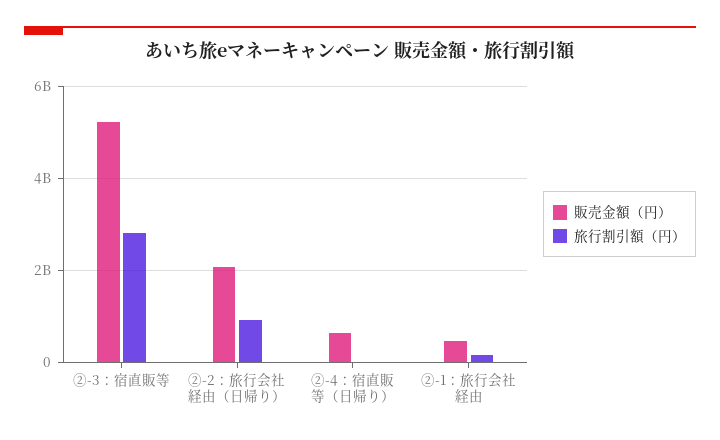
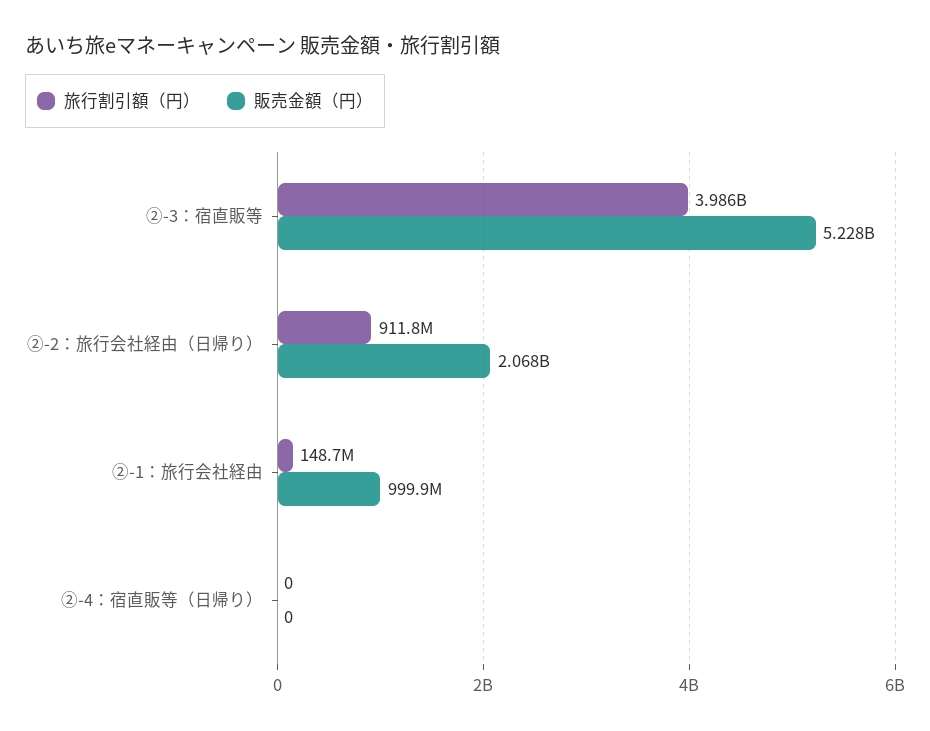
  {
    "販売金額（円）": {
      "②-3：宿直販等": 5228000000,
      "②-2：旅行会社経由（日帰り）": 2068000000,
-     "②-4：宿直販等（日帰り）": 600000000,
+     "②-4：宿直販等（日帰り）": 0,
-     "②-1：旅行会社経由": 400000000
+     "②-1：旅行会社経由": 999900000
    },
    "旅行割引額（円）": {
-     "②-3：宿直販等": 2800000000,
+     "②-3：宿直販等": 3986000000,
      "②-2：旅行会社経由（日帰り）": 911800000,
      "②-4：宿直販等（日帰り）": 0,
      "②-1：旅行会社経由": 148700000
    }
  }

